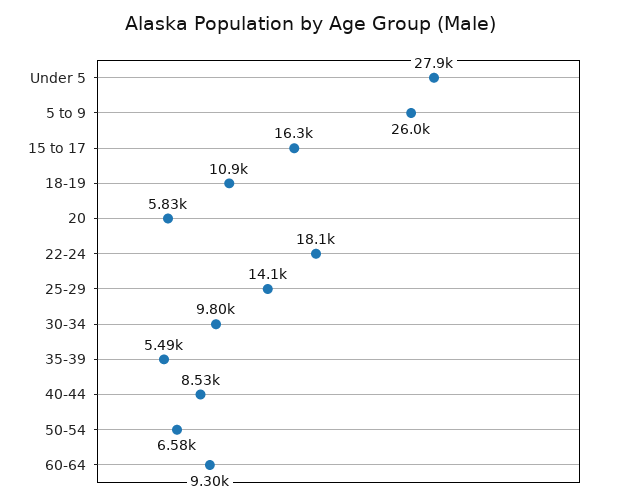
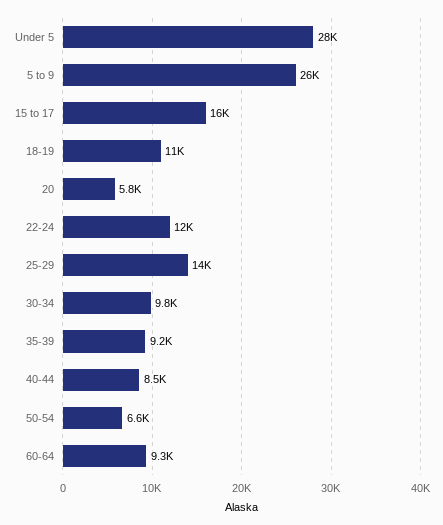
  {
    "Under 5": 27900,
    "5 to 9": 26000,
    "15 to 17": 16300,
    "18-19": 10900,
    "20": 5830,
-   "22-24": 18100,
+   "22-24": 12000,
    "25-29": 14100,
    "30-34": 9800,
-   "35-39": 5490,
+   "35-39": 9200,
    "40-44": 8530,
    "50-54": 6580,
    "60-64": 9300
  }

